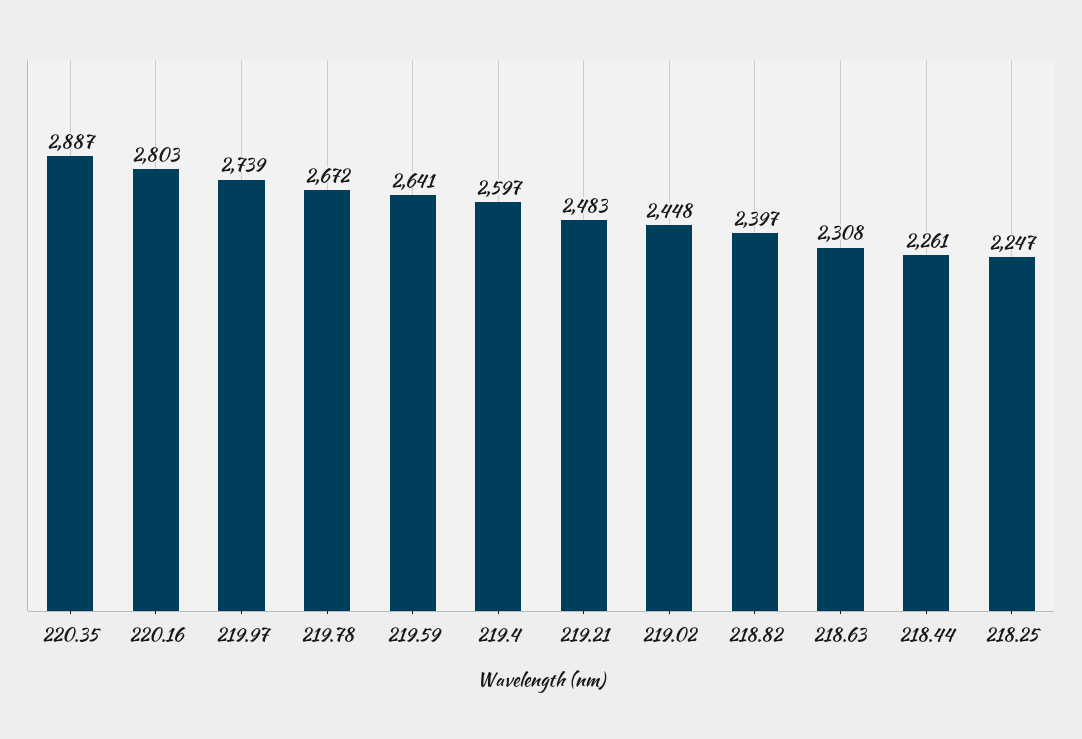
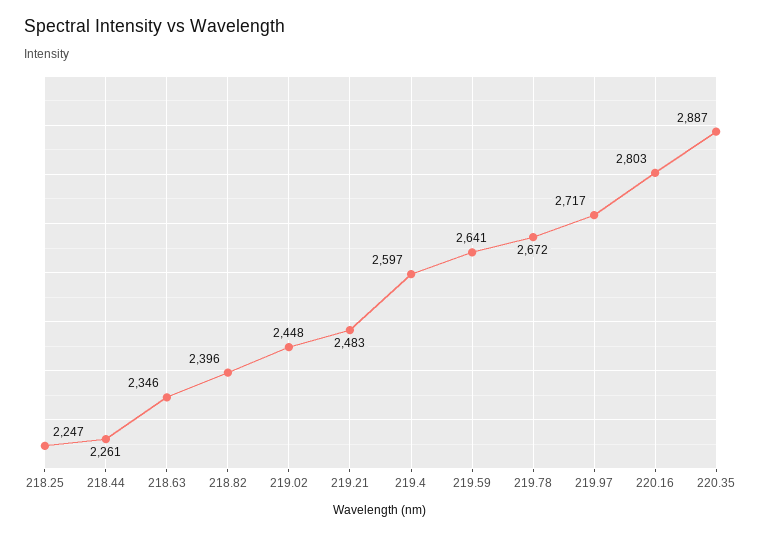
  {
    "220.35": 2887,
    "220.16": 2803,
-   "219.97": 2739,
+   "219.97": 2717,
    "219.78": 2672,
    "219.59": 2641,
    "219.4": 2597,
    "219.21": 2483,
    "219.02": 2448,
-   "218.82": 2397,
+   "218.82": 2396,
-   "218.63": 2308,
+   "218.63": 2346,
    "218.44": 2261,
    "218.25": 2247
  }

